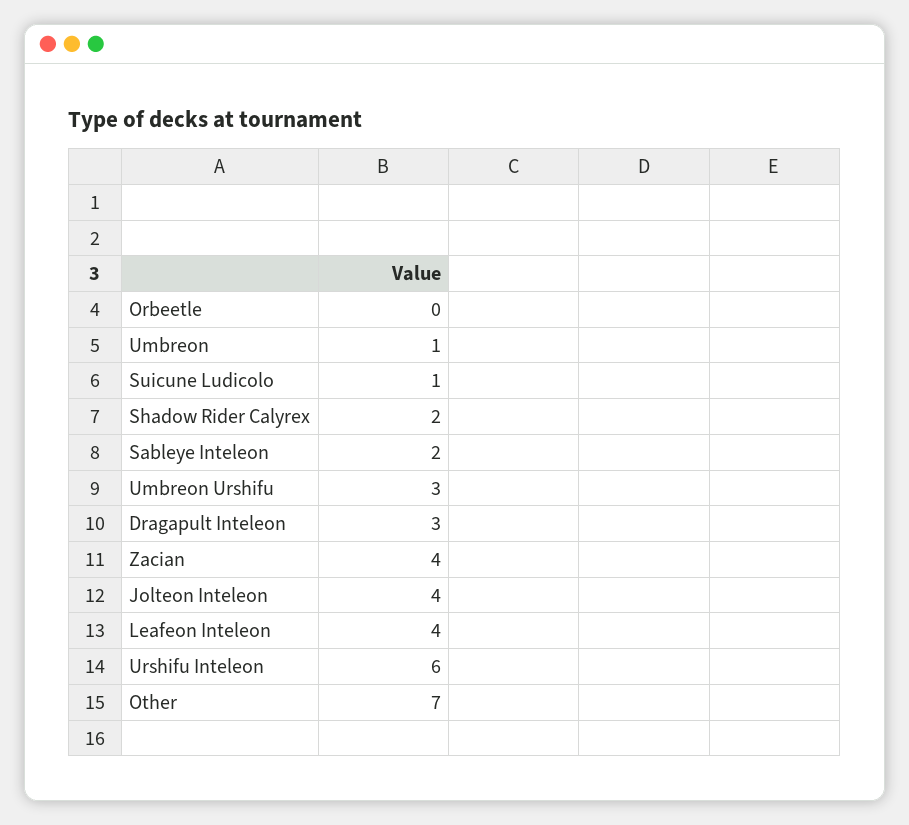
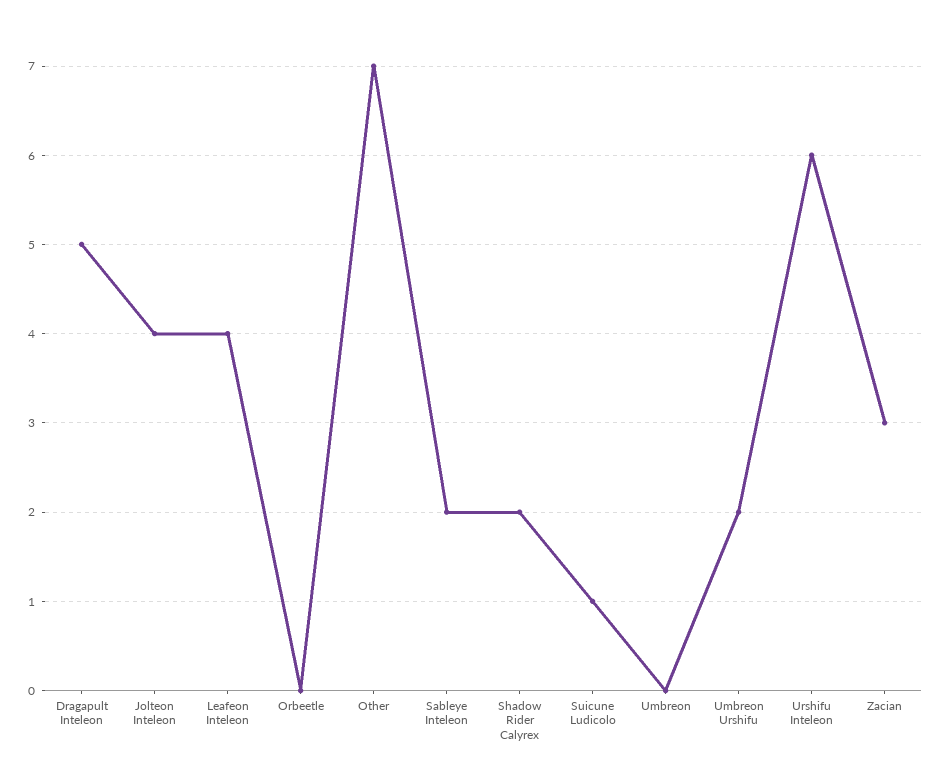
  {
    "Orbeetle": 0,
-   "Umbreon": 1,
+   "Umbreon": 0,
    "Suicune Ludicolo": 1,
    "Shadow Rider Calyrex": 2,
    "Sableye Inteleon": 2,
-   "Umbreon Urshifu": 3,
+   "Umbreon Urshifu": 2,
-   "Dragapult Inteleon": 3,
+   "Dragapult Inteleon": 5,
-   "Zacian": 4,
+   "Zacian": 3,
    "Jolteon Inteleon": 4,
    "Leafeon Inteleon": 4,
    "Urshifu Inteleon": 6,
    "Other": 7
  }

